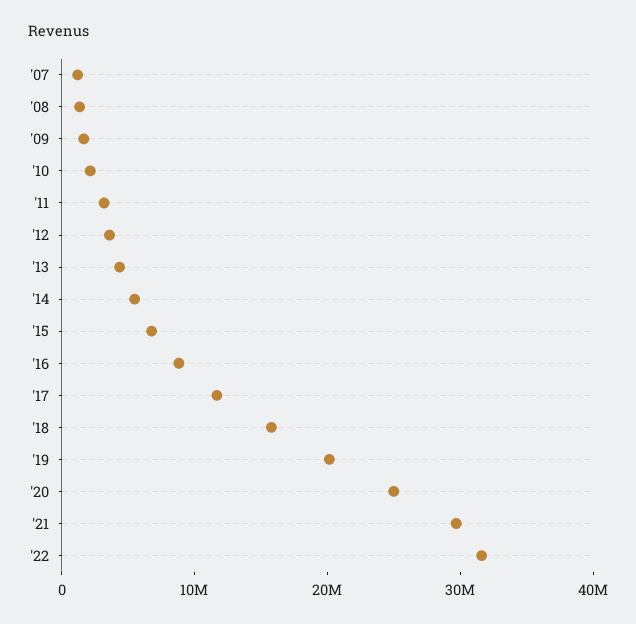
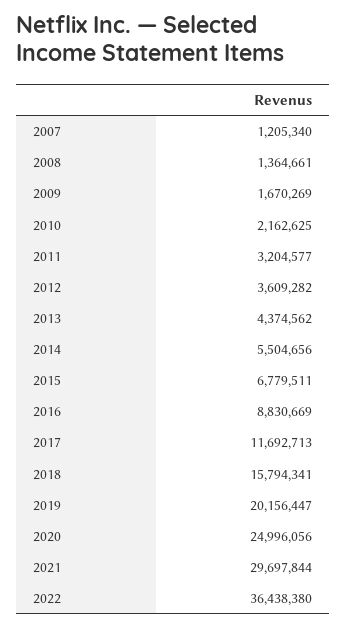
  {
    "'07": 1205340,
    "'08": 1364661,
    "'09": 1670269,
    "'10": 2162625,
    "'11": 3204577,
    "'12": 3609282,
    "'13": 4374562,
    "'14": 5504656,
    "'15": 6779511,
    "'16": 8830669,
    "'17": 11692713,
    "'18": 15794341,
    "'19": 20156447,
    "'20": 24996056,
    "'21": 29697844,
-   "'22": 32000000
+   "'22": 36438380
  }

